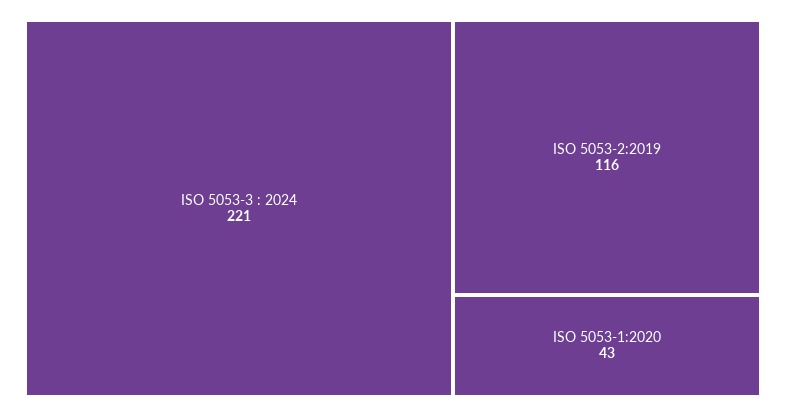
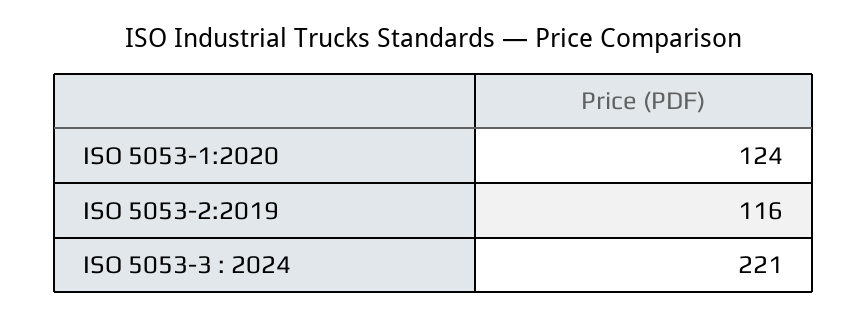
  {
    "ISO 5053-3 : 2024": 221,
    "ISO 5053-2:2019": 116,
-   "ISO 5053-1:2020": 43
+   "ISO 5053-1:2020": 124
  }

